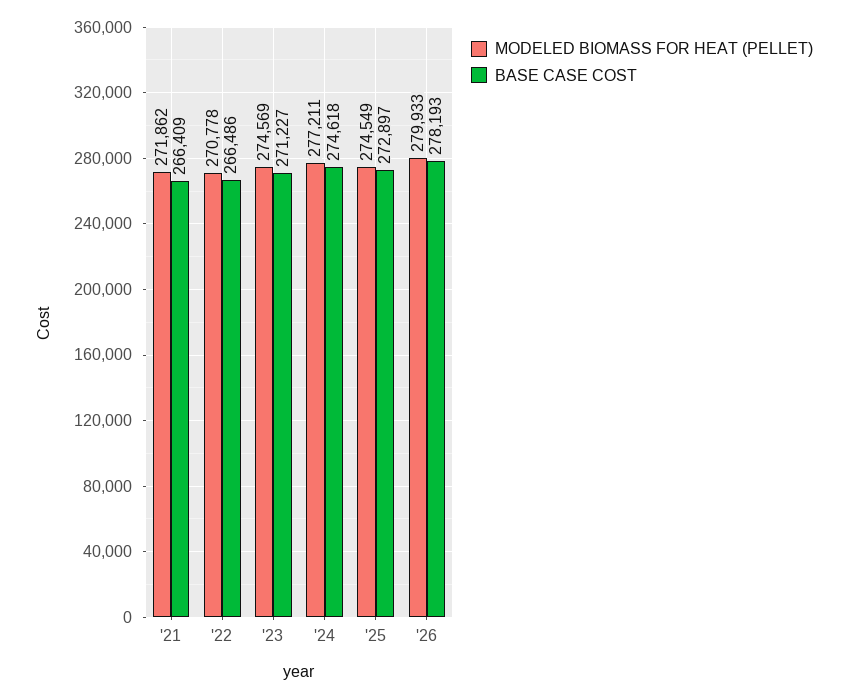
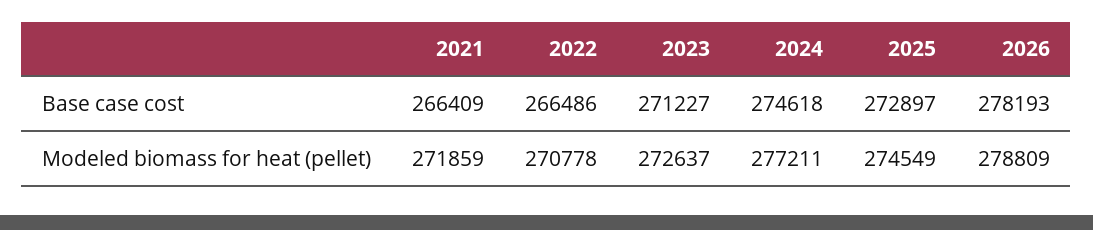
  {
    "MODELED BIOMASS FOR HEAT (PELLET)": {
-     "'21": 271862,
+     "'21": 271859,
      "'22": 270778,
-     "'23": 274569,
+     "'23": 272637,
      "'24": 277211,
      "'25": 274549,
-     "'26": 279933
+     "'26": 278809
    },
    "BASE CASE COST": {
      "'21": 266409,
      "'22": 266486,
      "'23": 271227,
      "'24": 274618,
      "'25": 272897,
      "'26": 278193
    }
  }

